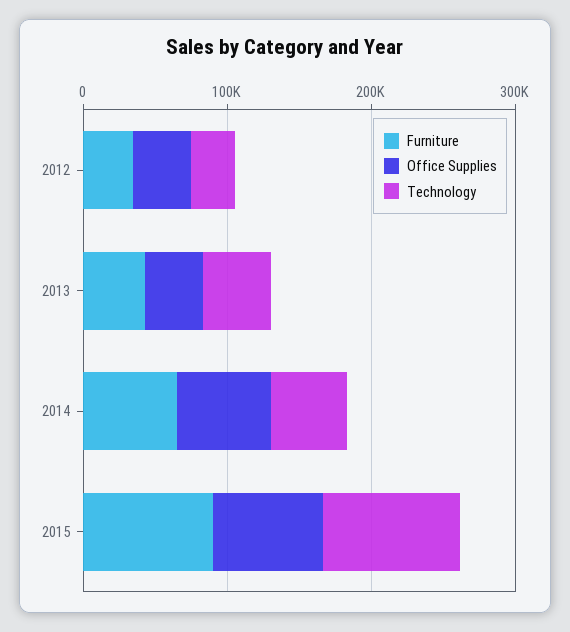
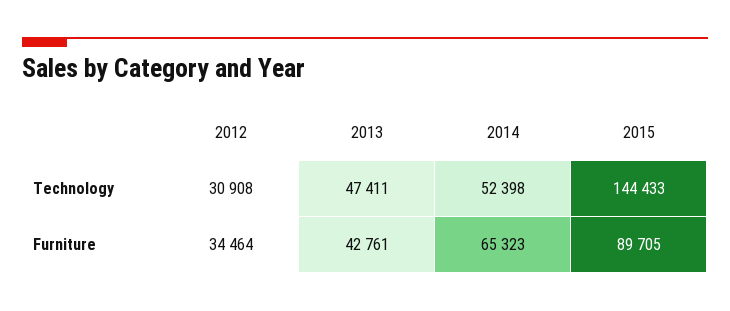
  {
    "Furniture": {
      "2012": 34464,
      "2013": 42761,
      "2014": 65323,
      "2015": 89705
    },
-   "Office Supplies": {
-     "2012": 40000,
-     "2013": 40000,
-     "2014": 60000,
-     "2015": 80000
-   },
    "Technology": {
      "2012": 30908,
      "2013": 47411,
      "2014": 52398,
-     "2015": 100000
+     "2015": 144433
    }
  }

